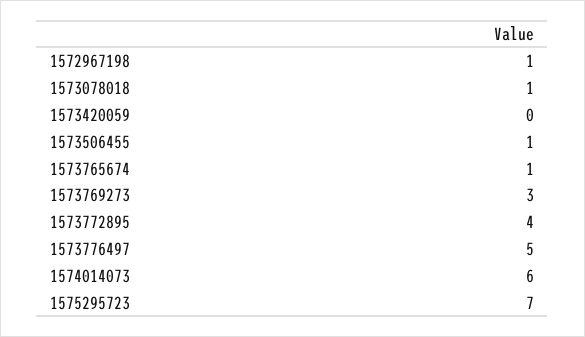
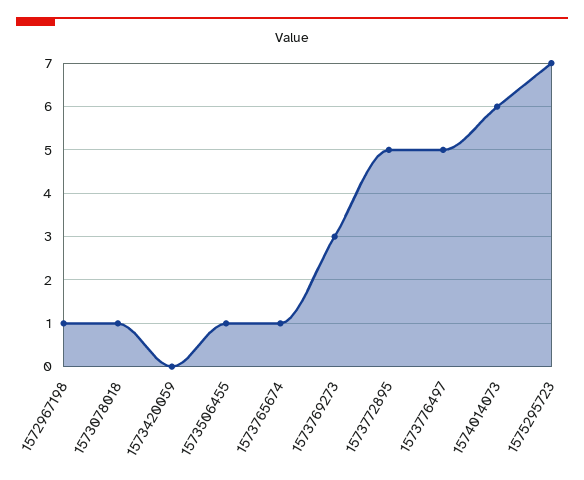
  {
    "1572967198": 1,
    "1573078018": 1,
    "1573420059": 0,
    "1573506455": 1,
    "1573765674": 1,
    "1573769273": 3,
-   "1573772895": 4,
+   "1573772895": 5,
    "1573776497": 5,
    "1574014073": 6,
    "1575295723": 7
  }

